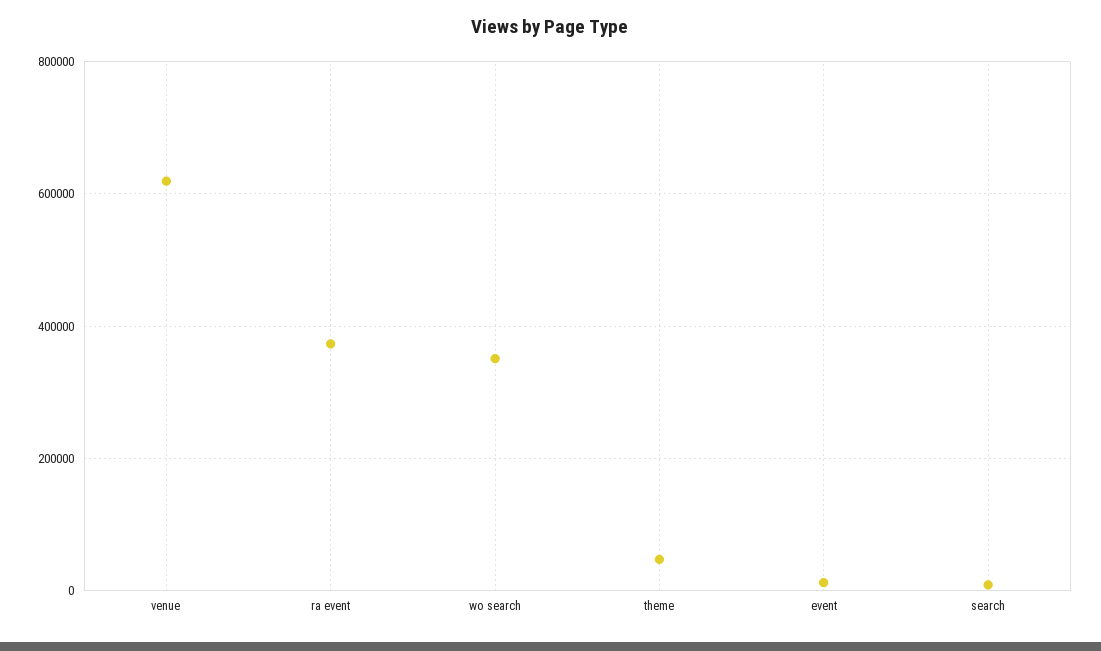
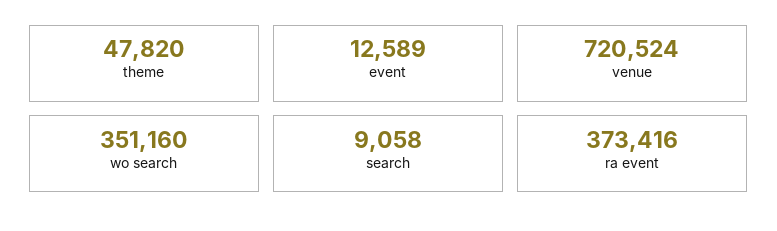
  {
-   "venue": 620000,
+   "venue": 720524,
    "ra event": 373416,
    "wo search": 351160,
    "theme": 47820,
    "event": 12589,
    "search": 9058
  }

